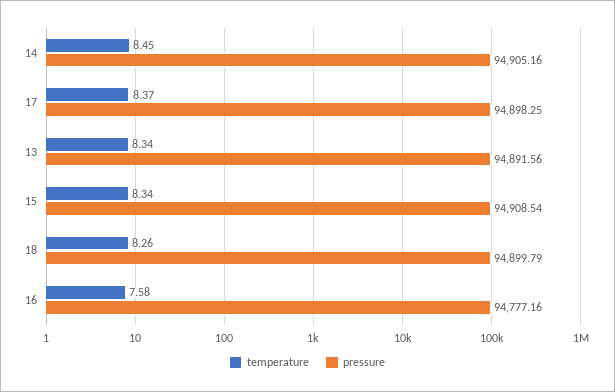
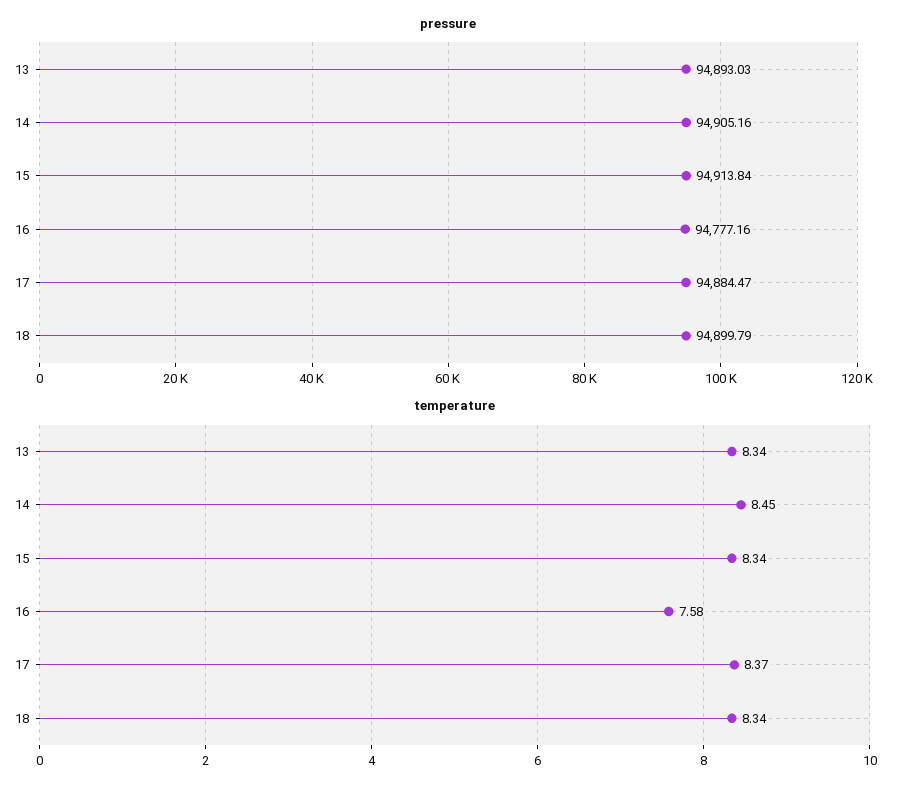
  {
    "temperature": {
      "14": 8.45,
      "17": 8.37,
      "13": 8.34,
      "15": 8.34,
-     "18": 8.26,
+     "18": 8.34,
      "16": 7.58
    },
    "pressure": {
      "14": 94905.16,
-     "17": 94898.25,
+     "17": 94884.47,
-     "13": 94891.56,
+     "13": 94893.03,
-     "15": 94908.54,
+     "15": 94913.84,
      "18": 94899.79,
      "16": 94777.16
    }
  }

